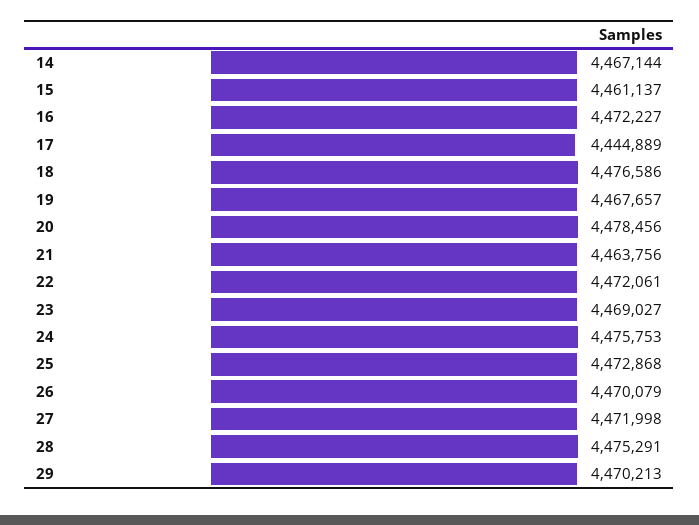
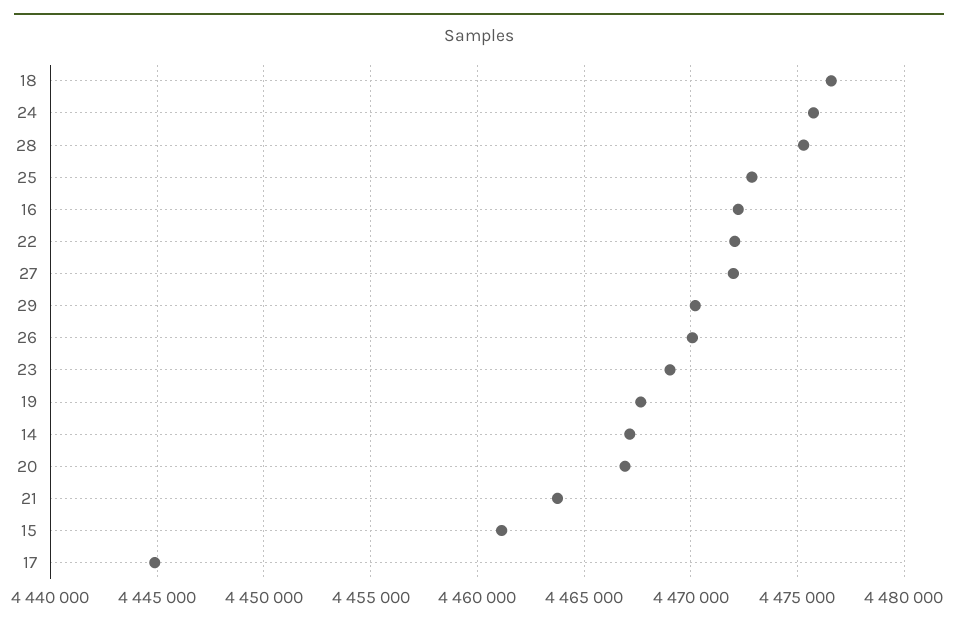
  {
    "14": 4467144,
    "15": 4461137,
    "16": 4472227,
    "17": 4444889,
    "18": 4476586,
    "19": 4467657,
-   "20": 4478456,
+   "20": 4467000,
    "21": 4463756,
    "22": 4472061,
    "23": 4469027,
    "24": 4475753,
    "25": 4472868,
    "26": 4470079,
    "27": 4471998,
    "28": 4475291,
    "29": 4470213
  }

